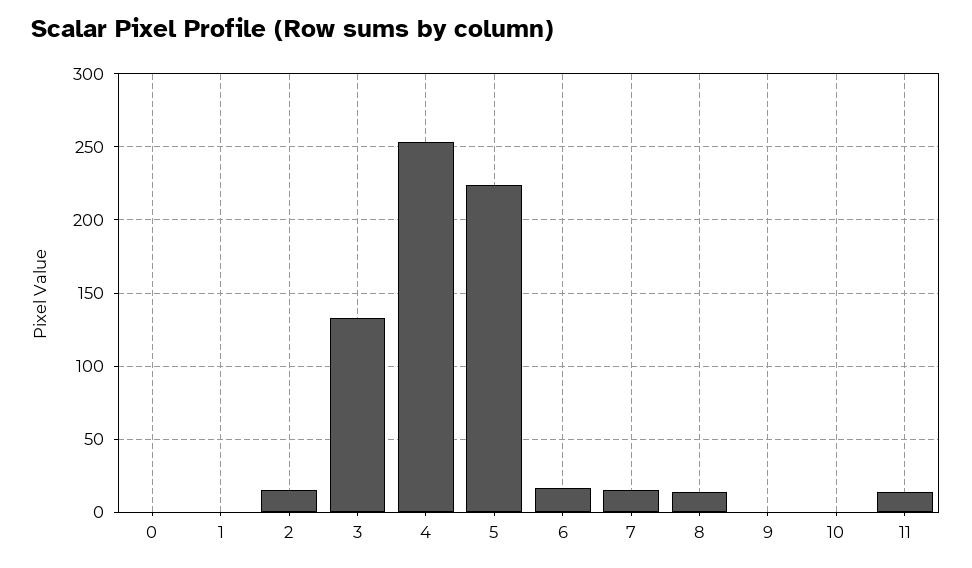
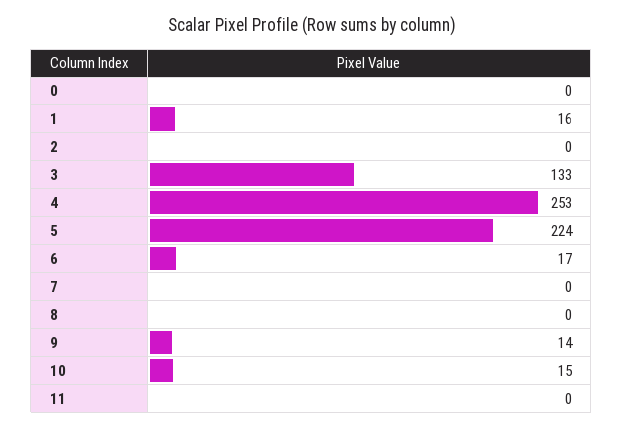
  {
    "0": 0,
-   "1": 0,
+   "1": 16,
-   "2": 15,
+   "2": 0,
    "3": 133,
    "4": 253,
    "5": 224,
    "6": 17,
-   "7": 15,
+   "7": 0,
-   "8": 15,
+   "8": 0,
-   "9": 0,
+   "9": 14,
-   "10": 0,
+   "10": 15,
-   "11": 15
+   "11": 0
  }

